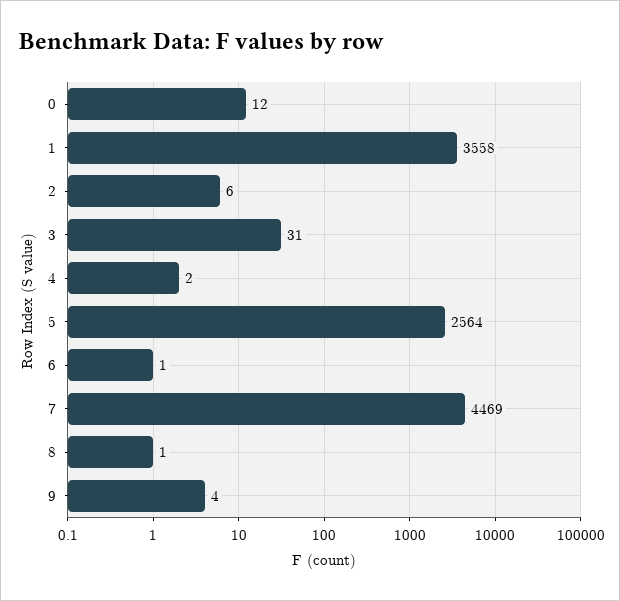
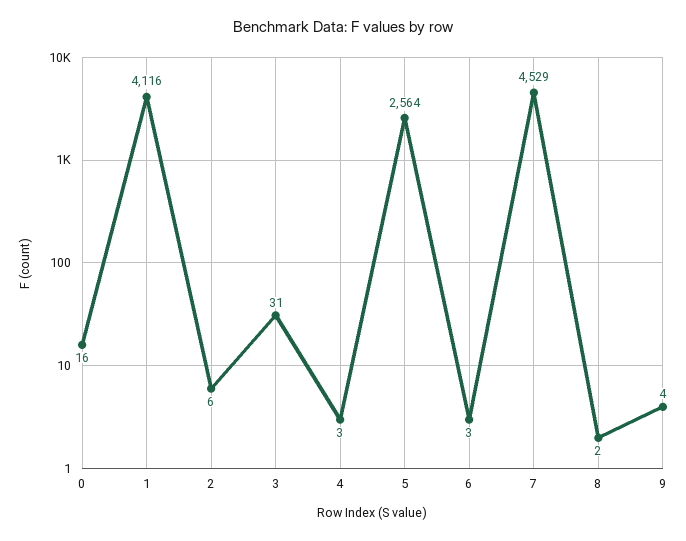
  {
-   "0": 12,
+   "0": 16,
-   "1": 3558,
+   "1": 4116,
    "2": 6,
    "3": 31,
-   "4": 2,
+   "4": 3,
    "5": 2564,
-   "6": 1,
+   "6": 3,
-   "7": 4469,
+   "7": 4529,
-   "8": 1,
+   "8": 2,
    "9": 4
  }

